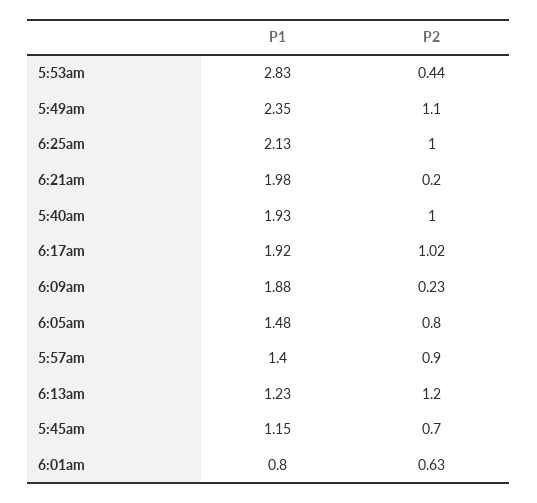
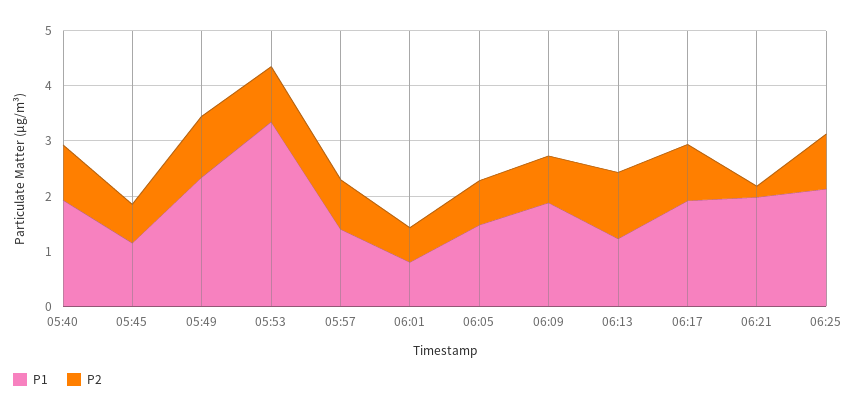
  {
    "P1": {
-     "5:53am": 2.83,
+     "5:53am": 3.4,
      "5:49am": 2.35,
      "6:25am": 2.13,
      "6:21am": 1.98,
      "5:40am": 1.93,
      "6:17am": 1.92,
      "6:09am": 1.88,
      "6:05am": 1.48,
      "5:57am": 1.4,
      "6:13am": 1.23,
      "5:45am": 1.15,
      "6:01am": 0.8
    },
    "P2": {
-     "5:53am": 0.44,
+     "5:53am": 1,
      "5:49am": 1.1,
      "6:25am": 1,
      "6:21am": 0.2,
      "5:40am": 1,
      "6:17am": 1.02,
-     "6:09am": 0.23,
+     "6:09am": 0.8,
      "6:05am": 0.8,
      "5:57am": 0.9,
      "6:13am": 1.2,
      "5:45am": 0.7,
      "6:01am": 0.63
    }
  }

